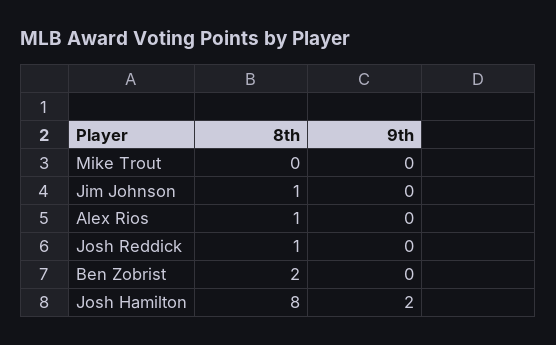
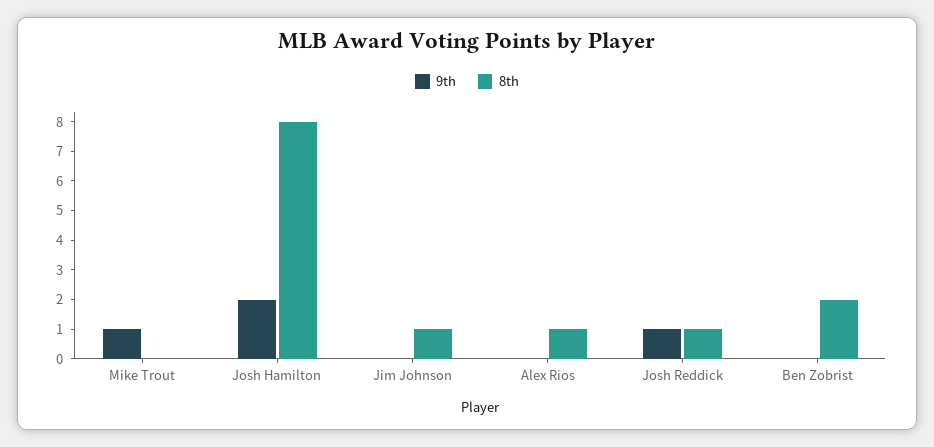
  {
    "8th": {
      "Mike Trout": 0,
      "Jim Johnson": 1,
      "Alex Rios": 1,
      "Josh Reddick": 1,
      "Ben Zobrist": 2,
      "Josh Hamilton": 8
    },
    "9th": {
-     "Mike Trout": 0,
+     "Mike Trout": 1,
      "Jim Johnson": 0,
      "Alex Rios": 0,
-     "Josh Reddick": 0,
+     "Josh Reddick": 1,
      "Ben Zobrist": 0,
      "Josh Hamilton": 2
    }
  }

